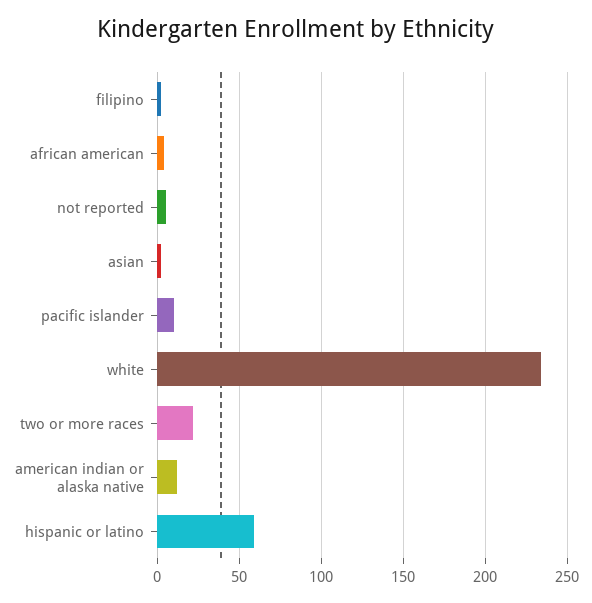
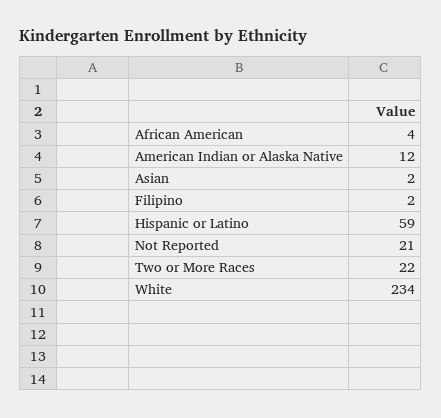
  {
    "filipino": 2,
    "african american": 4,
-   "not reported": 5,
+   "not reported": 21,
    "asian": 2,
-   "pacific islander": 10,
    "white": 234,
    "two or more races": 22,
    "american indian or alaska native": 12,
    "hispanic or latino": 59
  }

